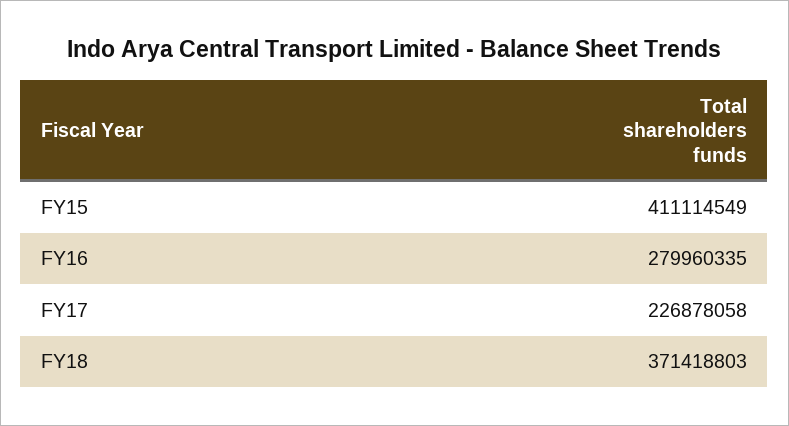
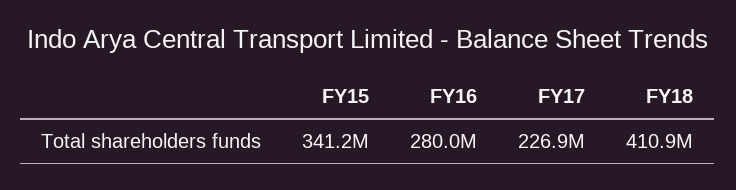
  {
-   "FY15": 411114549,
+   "FY15": 341200000,
    "FY16": 279960335,
    "FY17": 226878058,
-   "FY18": 371418803
+   "FY18": 410900000
  }

